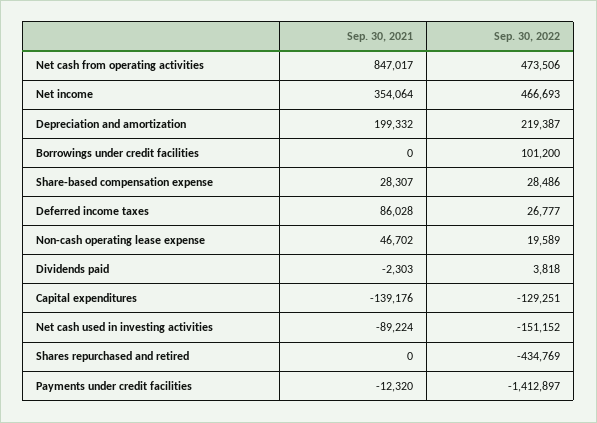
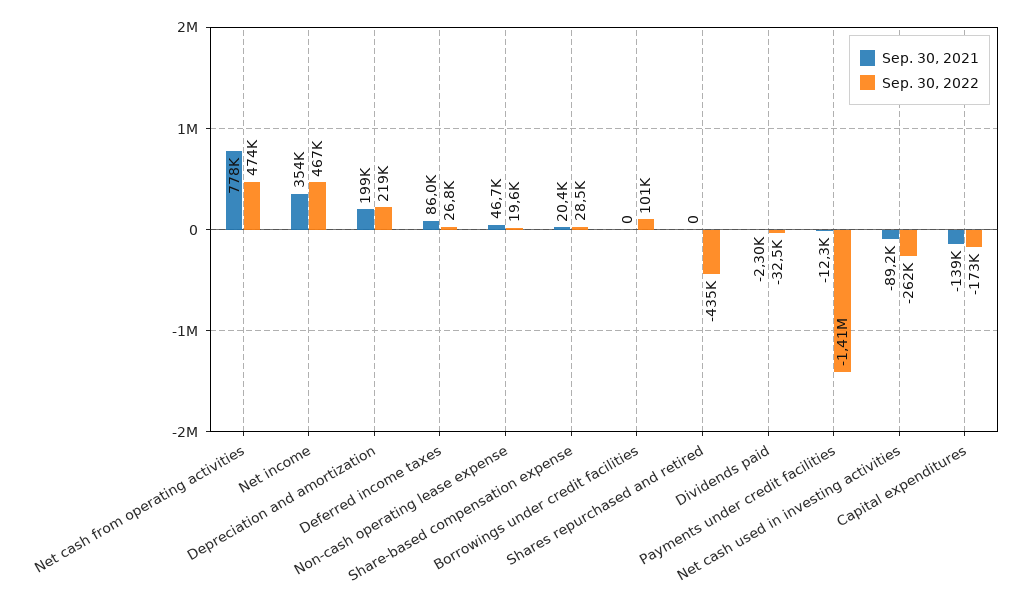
  {
    "Sep. 30, 2021": {
-     "Net cash from operating activities": 847017,
+     "Net cash from operating activities": 778000,
      "Net income": 354064,
      "Depreciation and amortization": 199332,
      "Borrowings under credit facilities": 0,
-     "Share-based compensation expense": 28307,
+     "Share-based compensation expense": 20400,
      "Deferred income taxes": 86028,
      "Non-cash operating lease expense": 46702,
      "Dividends paid": -2303,
      "Capital expenditures": -139176,
      "Net cash used in investing activities": -89224,
      "Shares repurchased and retired": 0,
      "Payments under credit facilities": -12320
    },
    "Sep. 30, 2022": {
      "Net cash from operating activities": 473506,
      "Net income": 466693,
      "Depreciation and amortization": 219387,
      "Borrowings under credit facilities": 101200,
      "Share-based compensation expense": 28486,
      "Deferred income taxes": 26777,
      "Non-cash operating lease expense": 19589,
-     "Dividends paid": 3818,
+     "Dividends paid": -32500,
-     "Capital expenditures": -129251,
+     "Capital expenditures": -173000,
-     "Net cash used in investing activities": -151152,
+     "Net cash used in investing activities": -262000,
      "Shares repurchased and retired": -434769,
      "Payments under credit facilities": -1412897
    }
  }

